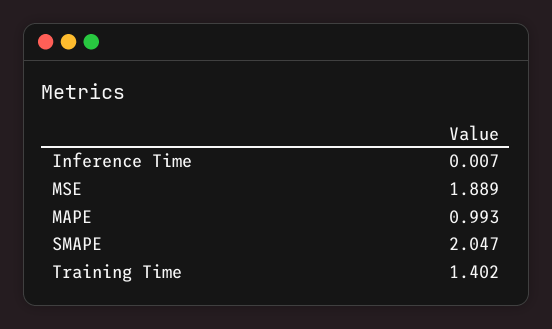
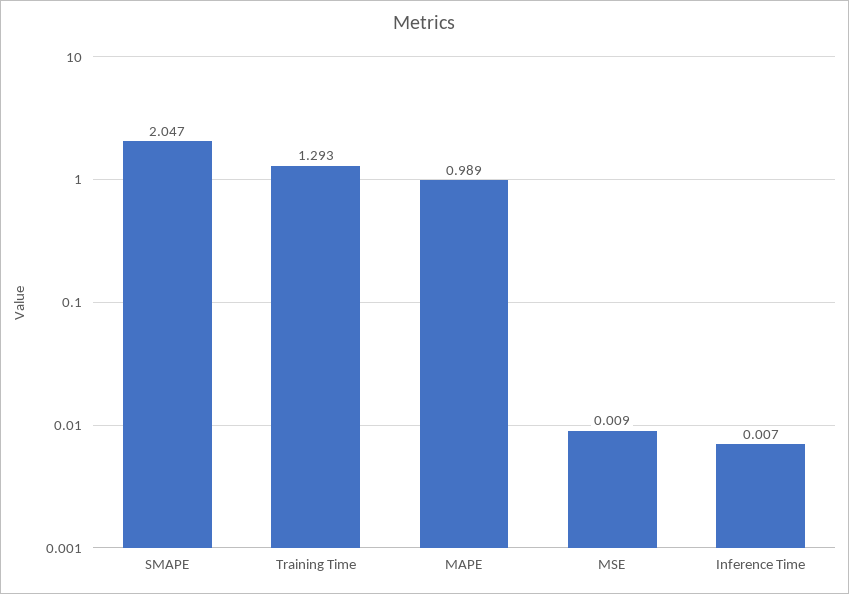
  {
    "Inference Time": 0.007,
-   "MSE": 1.889,
+   "MSE": 0.009,
-   "MAPE": 0.993,
+   "MAPE": 0.989,
    "SMAPE": 2.047,
-   "Training Time": 1.402
+   "Training Time": 1.293
  }

